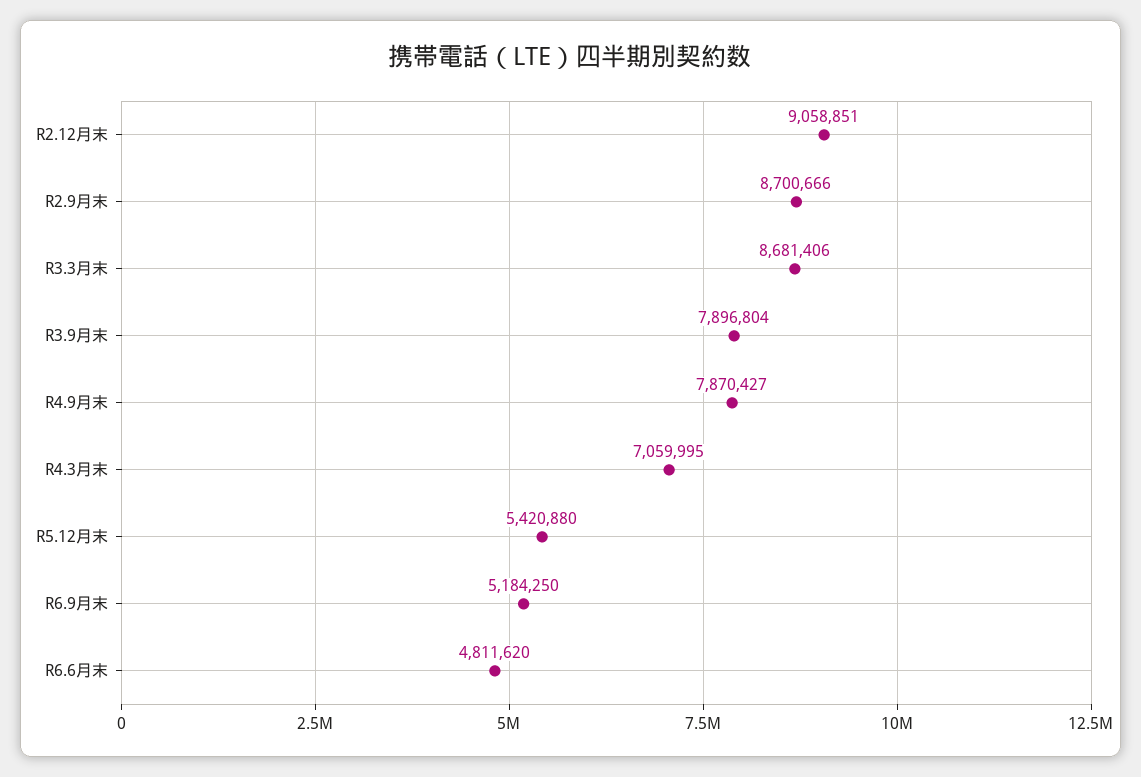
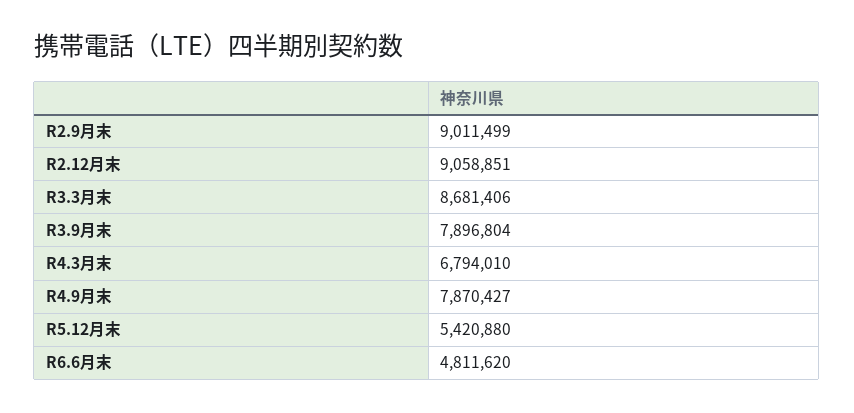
  {
    "R2.12月末": 9058851,
-   "R2.9月末": 8700666,
+   "R2.9月末": 9011499,
    "R3.3月末": 8681406,
    "R3.9月末": 7896804,
    "R4.9月末": 7870427,
-   "R4.3月末": 7059995,
+   "R4.3月末": 6794010,
    "R5.12月末": 5420880,
-   "R6.9月末": 5184250,
    "R6.6月末": 4811620
  }

